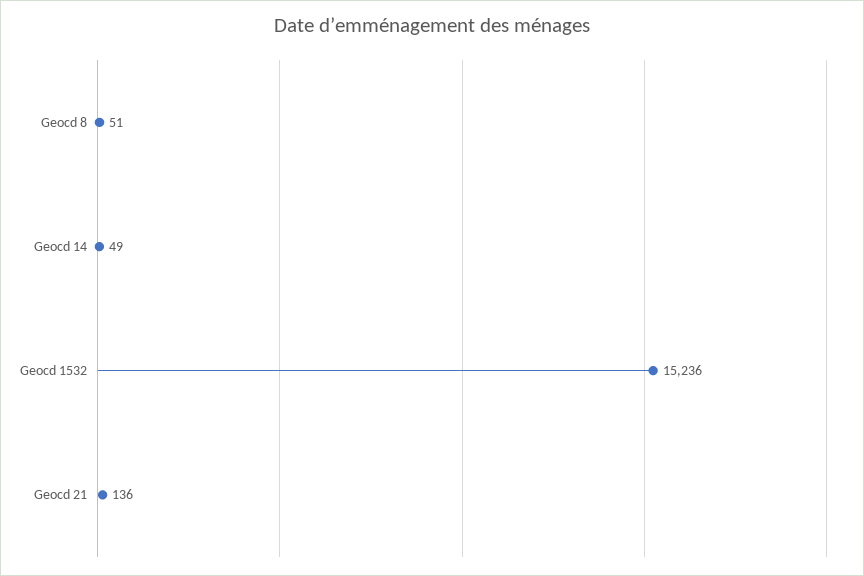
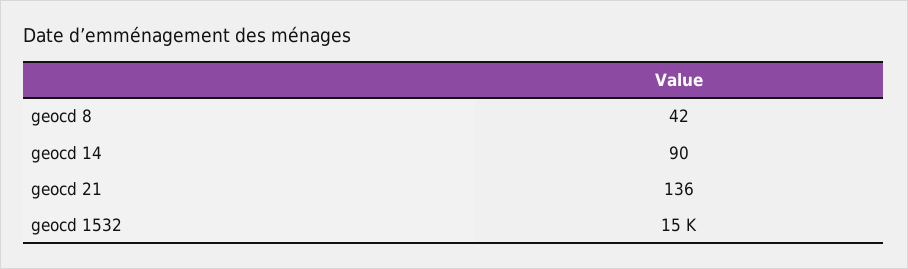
  {
-   "Geocd 8": 51,
+   "Geocd 8": 42,
-   "Geocd 14": 49,
+   "Geocd 14": 90,
    "Geocd 1532": 15236,
    "Geocd 21": 136
  }

